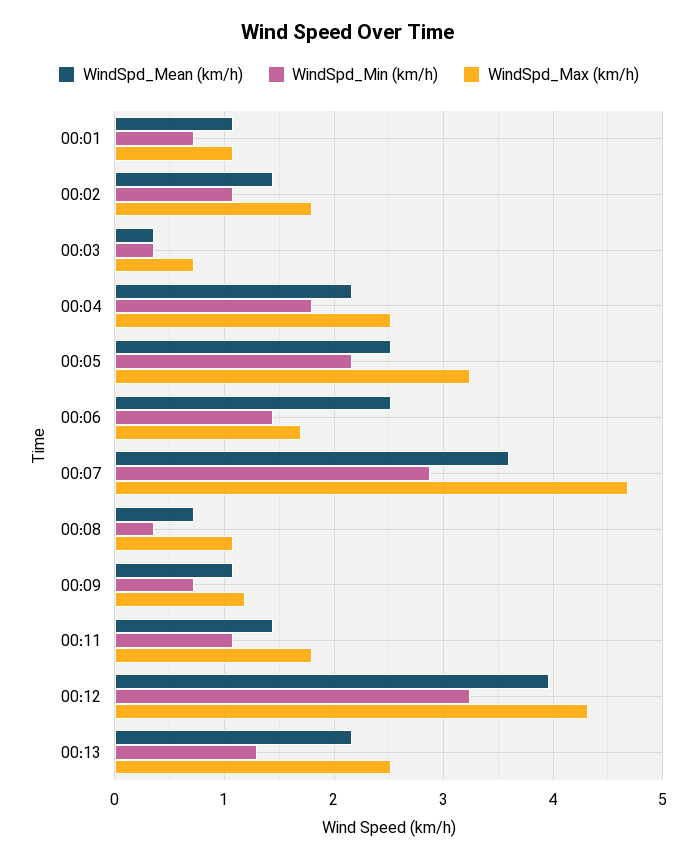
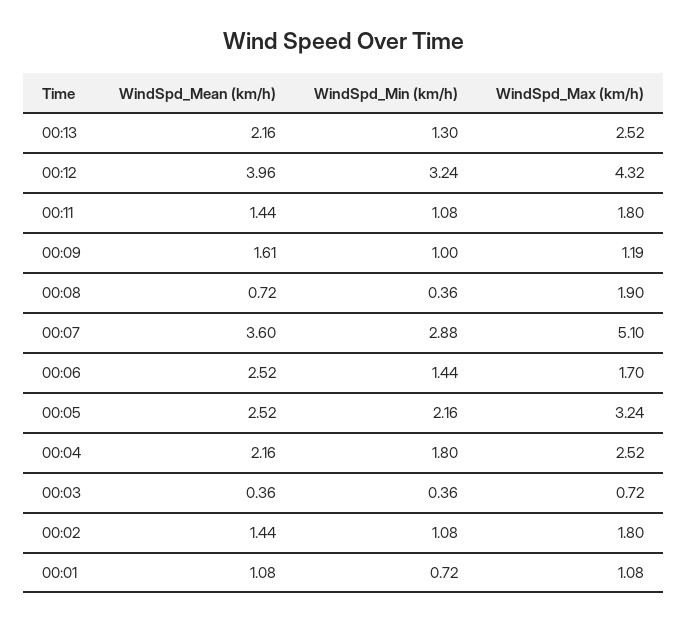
  {
    "WindSpd_Mean (km/h)": {
      "00:01": 1.08,
      "00:02": 1.44,
      "00:03": 0.36,
      "00:04": 2.16,
      "00:05": 2.52,
      "00:06": 2.52,
      "00:07": 3.6,
      "00:08": 0.72,
-     "00:09": 1.1,
+     "00:09": 1.61,
      "00:11": 1.44,
      "00:12": 3.96,
      "00:13": 2.16
    },
    "WindSpd_Min (km/h)": {
      "00:01": 0.72,
      "00:02": 1.08,
      "00:03": 0.36,
      "00:04": 1.8,
      "00:05": 2.16,
      "00:06": 1.44,
      "00:07": 2.88,
      "00:08": 0.36,
-     "00:09": 0.7,
+     "00:09": 1,
      "00:11": 1.08,
      "00:12": 3.24,
      "00:13": 1.3
    },
    "WindSpd_Max (km/h)": {
      "00:01": 1.08,
      "00:02": 1.8,
      "00:03": 0.72,
      "00:04": 2.52,
      "00:05": 3.24,
      "00:06": 1.7,
-     "00:07": 4.7,
+     "00:07": 5.1,
-     "00:08": 1.1,
+     "00:08": 1.9,
      "00:09": 1.19,
      "00:11": 1.8,
      "00:12": 4.32,
      "00:13": 2.52
    }
  }

